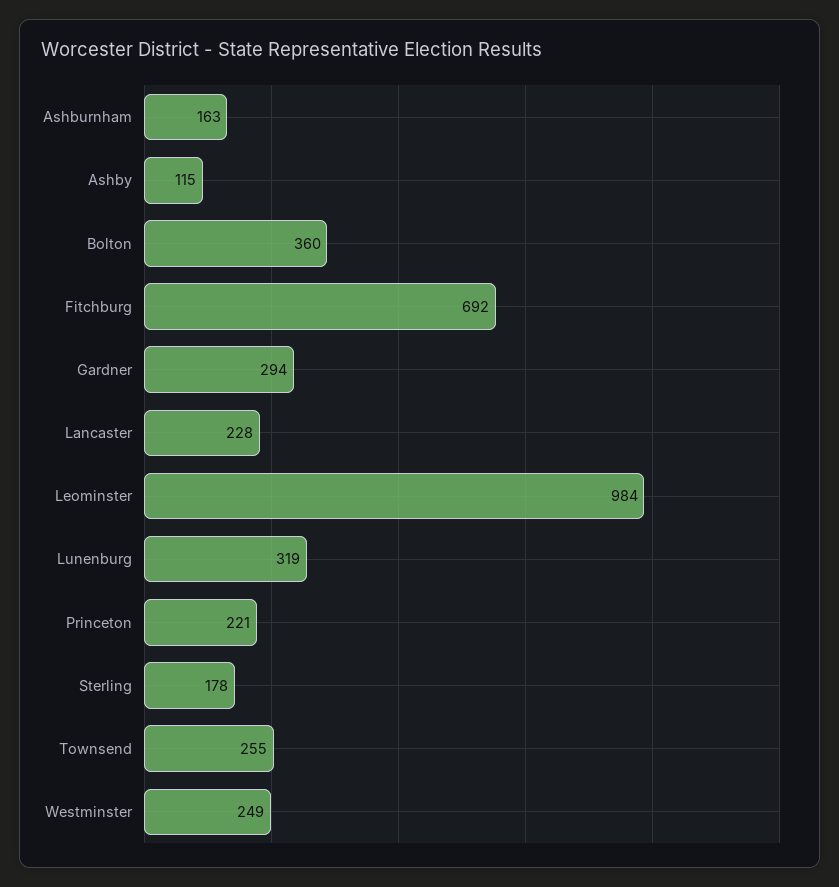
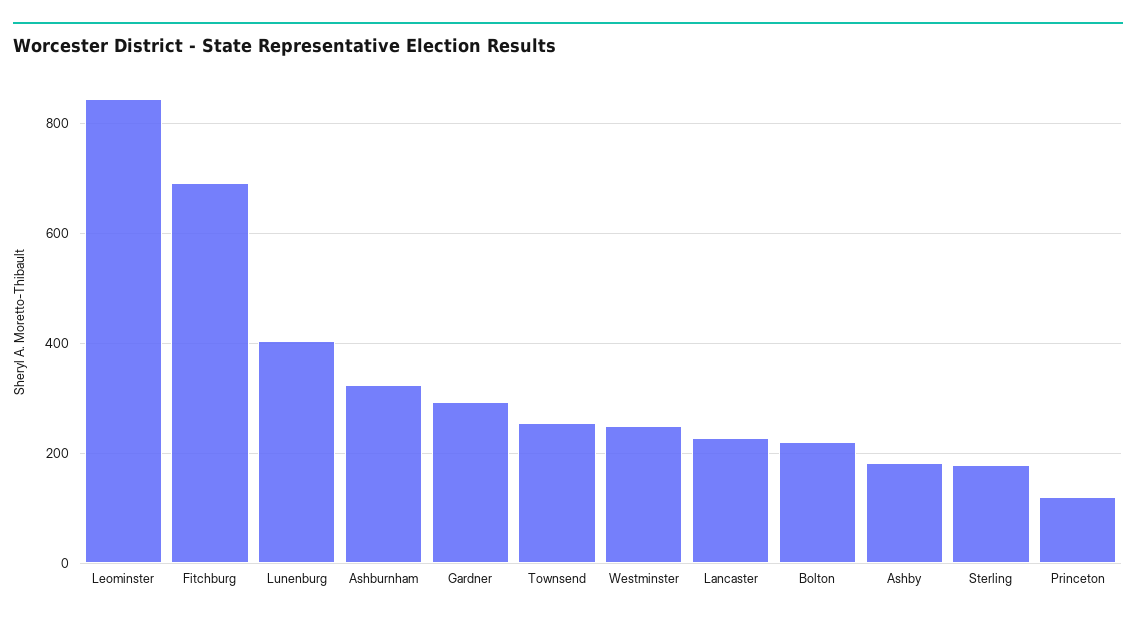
  {
-   "Ashburnham": 163,
+   "Ashburnham": 320,
-   "Ashby": 115,
+   "Ashby": 180,
-   "Bolton": 360,
+   "Bolton": 220,
    "Fitchburg": 692,
    "Gardner": 294,
    "Lancaster": 228,
-   "Leominster": 984,
+   "Leominster": 840,
-   "Lunenburg": 319,
+   "Lunenburg": 400,
-   "Princeton": 221,
+   "Princeton": 120,
    "Sterling": 178,
    "Townsend": 255,
    "Westminster": 249
  }

